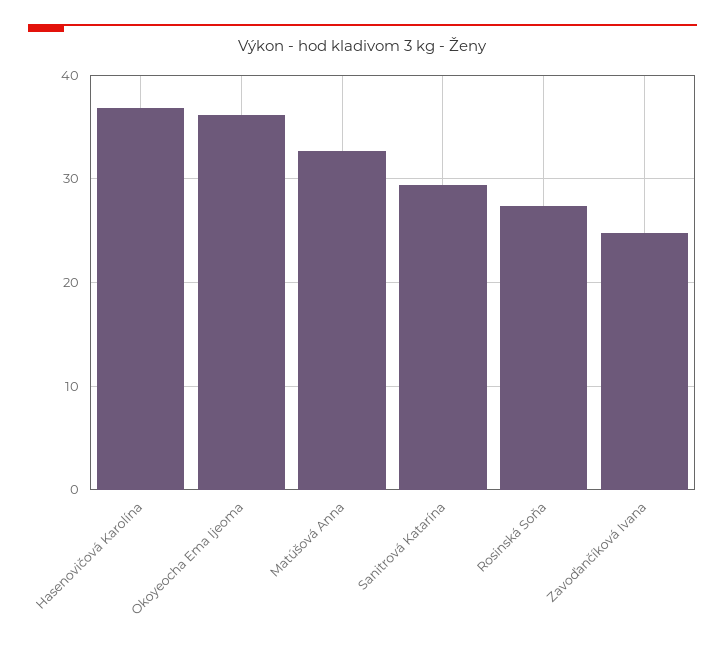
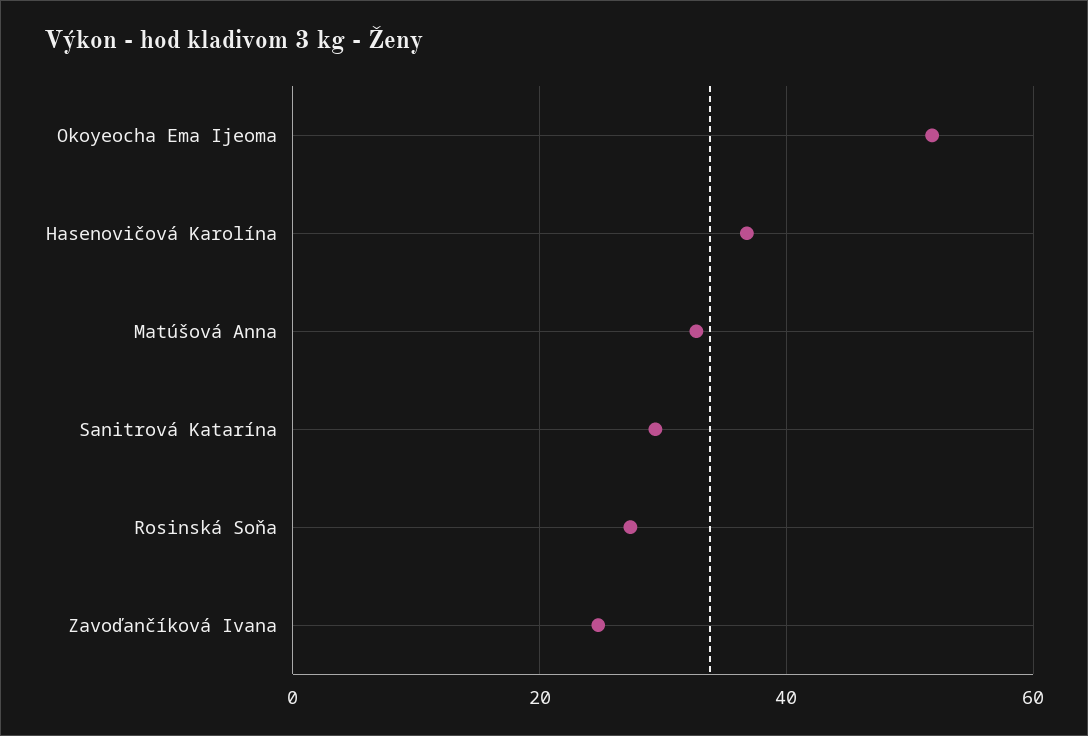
  {
    "Hasenovičová Karolína": 37,
-   "Okoyeocha Ema Ijeoma": 36,
+   "Okoyeocha Ema Ijeoma": 52,
    "Matúšová Anna": 33,
    "Sanitrová Katarína": 29,
    "Rosinská Soňa": 27,
    "Zavoďančíková Ivana": 25
  }

